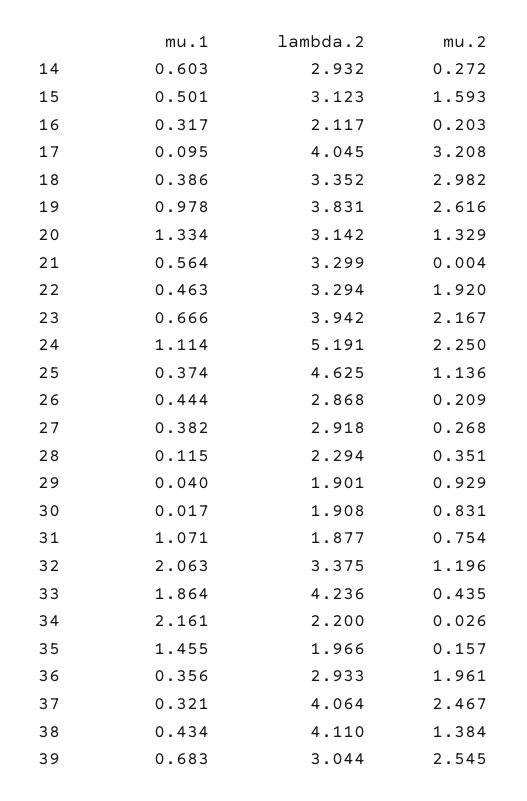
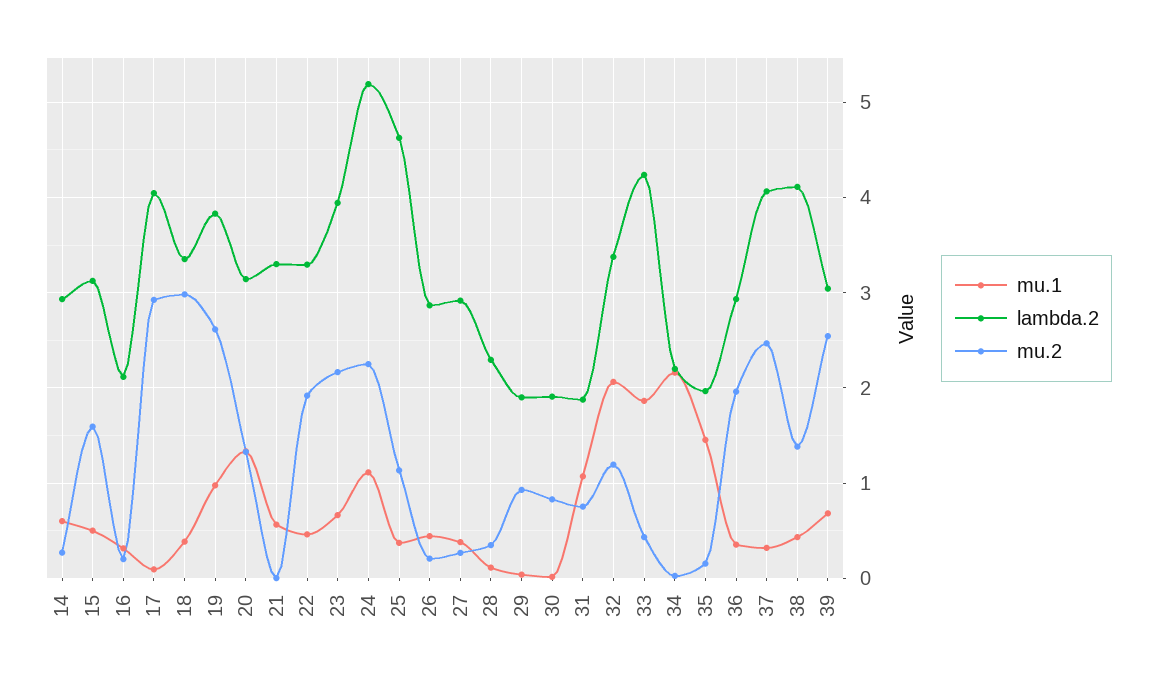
  {
    "mu.1": {
      "14": 0.603,
      "15": 0.501,
      "16": 0.317,
      "17": 0.095,
      "18": 0.386,
      "19": 0.978,
      "20": 1.334,
      "21": 0.564,
      "22": 0.463,
      "23": 0.666,
      "24": 1.114,
      "25": 0.374,
      "26": 0.444,
      "27": 0.382,
      "28": 0.115,
      "29": 0.04,
      "30": 0.017,
      "31": 1.071,
      "32": 2.063,
      "33": 1.864,
      "34": 2.161,
      "35": 1.455,
      "36": 0.356,
      "37": 0.321,
      "38": 0.434,
      "39": 0.683
    },
    "lambda.2": {
      "14": 2.932,
      "15": 3.123,
      "16": 2.117,
      "17": 4.045,
      "18": 3.352,
      "19": 3.831,
      "20": 3.142,
      "21": 3.299,
      "22": 3.294,
      "23": 3.942,
      "24": 5.191,
      "25": 4.625,
      "26": 2.868,
      "27": 2.918,
      "28": 2.294,
      "29": 1.901,
      "30": 1.908,
      "31": 1.877,
      "32": 3.375,
      "33": 4.236,
      "34": 2.2,
      "35": 1.966,
      "36": 2.933,
      "37": 4.064,
      "38": 4.11,
      "39": 3.044
    },
    "mu.2": {
      "14": 0.272,
      "15": 1.593,
      "16": 0.203,
-     "17": 3.208,
+     "17": 2.9,
      "18": 2.982,
      "19": 2.616,
      "20": 1.329,
      "21": 0.004,
      "22": 1.92,
      "23": 2.167,
      "24": 2.25,
      "25": 1.136,
      "26": 0.209,
      "27": 0.268,
      "28": 0.351,
      "29": 0.929,
      "30": 0.831,
      "31": 0.754,
      "32": 1.196,
      "33": 0.435,
      "34": 0.026,
      "35": 0.157,
      "36": 1.961,
      "37": 2.467,
      "38": 1.384,
      "39": 2.545
    }
  }

